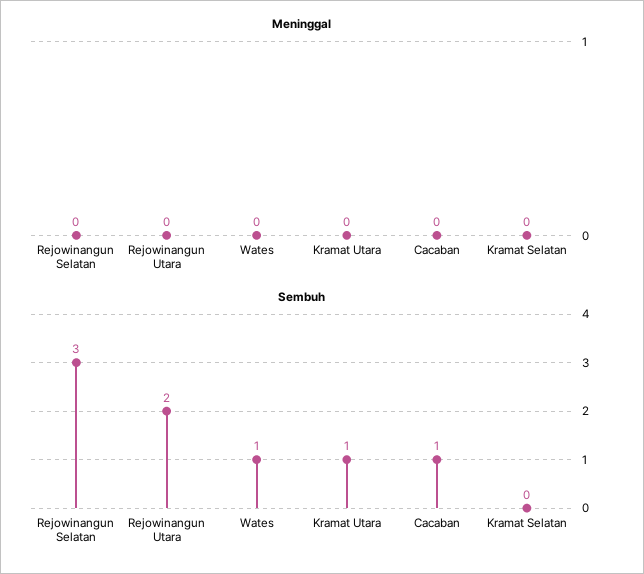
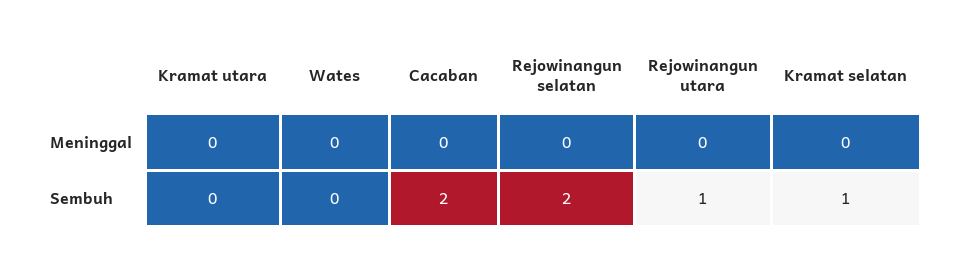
  {
    "Meninggal": {
      "Rejowinangun Selatan": 0,
      "Rejowinangun Utara": 0,
      "Wates": 0,
      "Kramat Utara": 0,
      "Cacaban": 0,
      "Kramat Selatan": 0
    },
    "Sembuh": {
-     "Rejowinangun Selatan": 3,
+     "Rejowinangun Selatan": 2,
-     "Rejowinangun Utara": 2,
+     "Rejowinangun Utara": 1,
-     "Wates": 1,
+     "Wates": 0,
-     "Kramat Utara": 1,
+     "Kramat Utara": 0,
-     "Cacaban": 1,
+     "Cacaban": 2,
-     "Kramat Selatan": 0
+     "Kramat Selatan": 1
    }
  }

